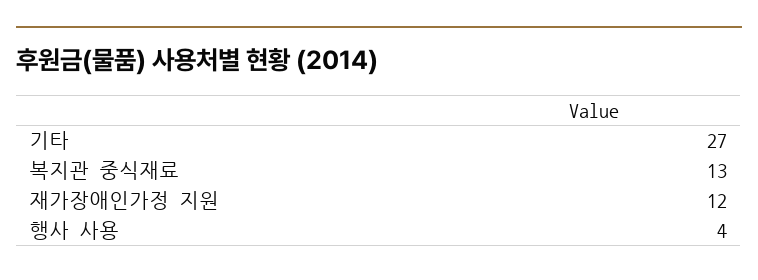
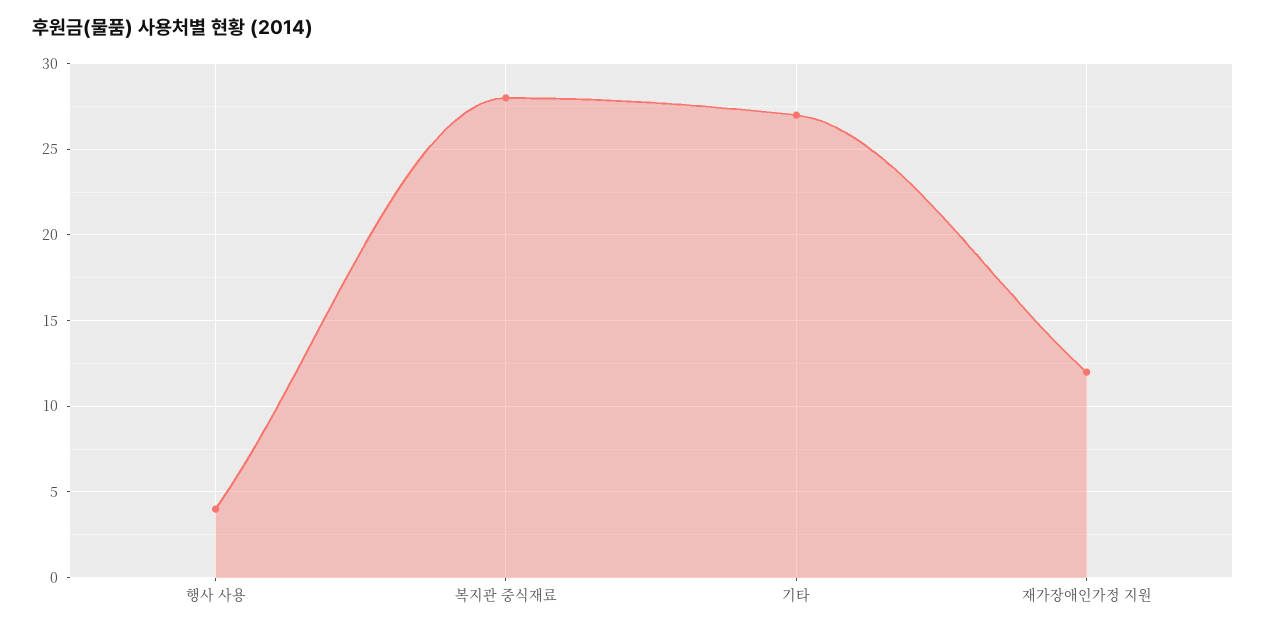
  {
    "기타": 27,
-   "복지관 중식재료": 13,
+   "복지관 중식재료": 28,
    "재가장애인가정 지원": 12,
    "행사 사용": 4
  }

